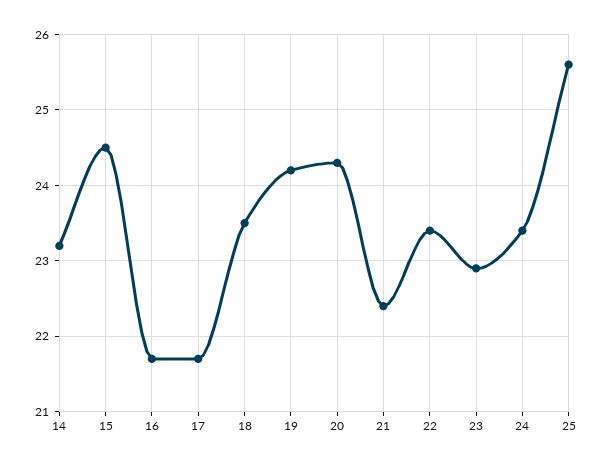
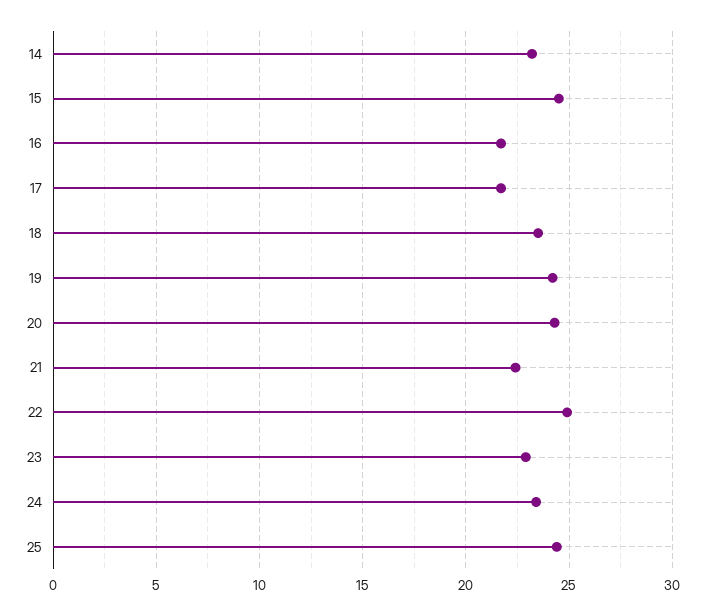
  {
    "14": 23.2,
    "15": 24.5,
    "16": 21.7,
    "17": 21.7,
    "18": 23.5,
    "19": 24.2,
    "20": 24.3,
    "21": 22.4,
-   "22": 23.4,
+   "22": 25,
    "23": 22.9,
    "24": 23.4,
-   "25": 25.6
+   "25": 24.5
  }

